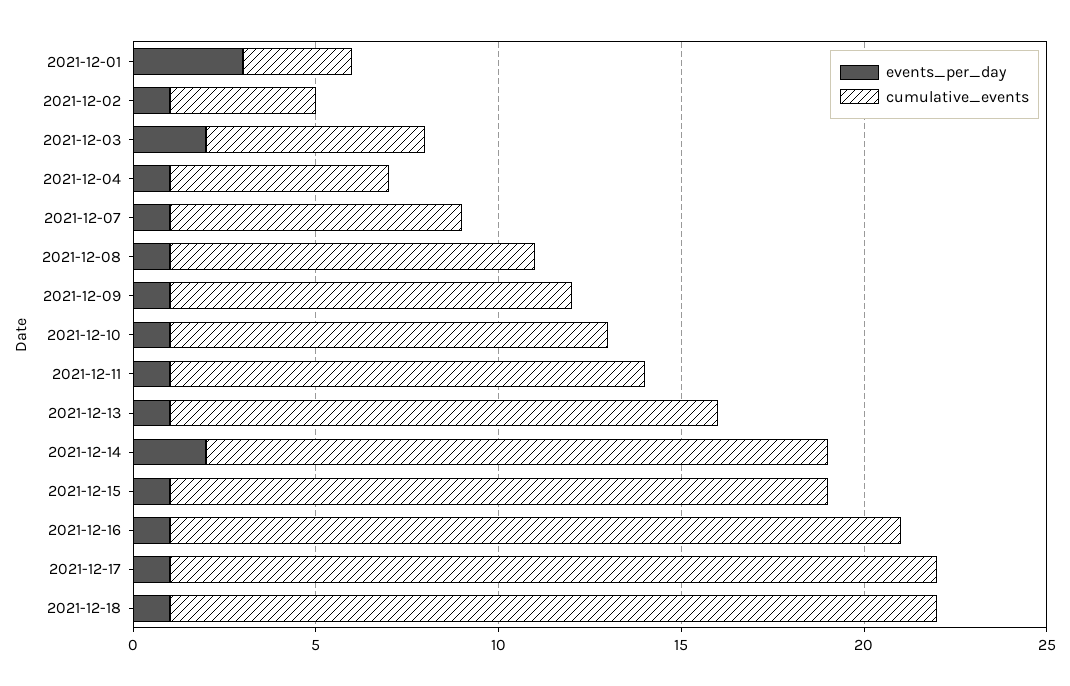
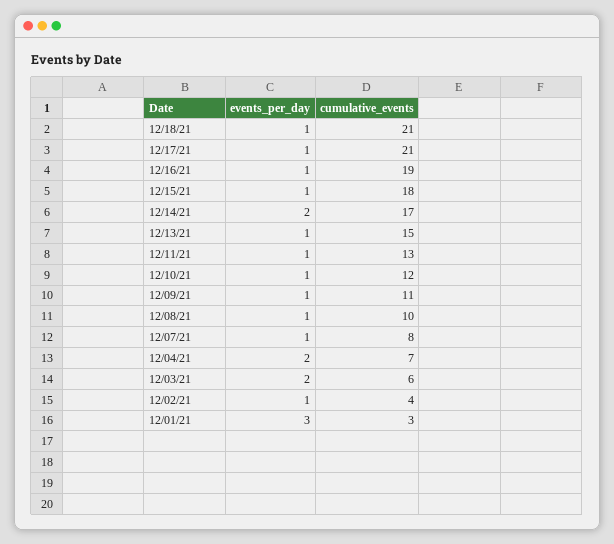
  {
    "events_per_day": {
      "2021-12-01": 3,
      "2021-12-02": 1,
      "2021-12-03": 2,
-     "2021-12-04": 1,
+     "2021-12-04": 2,
      "2021-12-07": 1,
      "2021-12-08": 1,
      "2021-12-09": 1,
      "2021-12-10": 1,
      "2021-12-11": 1,
      "2021-12-13": 1,
      "2021-12-14": 2,
      "2021-12-15": 1,
      "2021-12-16": 1,
      "2021-12-17": 1,
      "2021-12-18": 1
    },
    "cumulative_events": {
      "2021-12-01": 3,
      "2021-12-02": 4,
      "2021-12-03": 6,
-     "2021-12-04": 6,
+     "2021-12-04": 7,
      "2021-12-07": 8,
      "2021-12-08": 10,
      "2021-12-09": 11,
      "2021-12-10": 12,
      "2021-12-11": 13,
      "2021-12-13": 15,
      "2021-12-14": 17,
      "2021-12-15": 18,
-     "2021-12-16": 20,
+     "2021-12-16": 19,
      "2021-12-17": 21,
      "2021-12-18": 21
    }
  }

